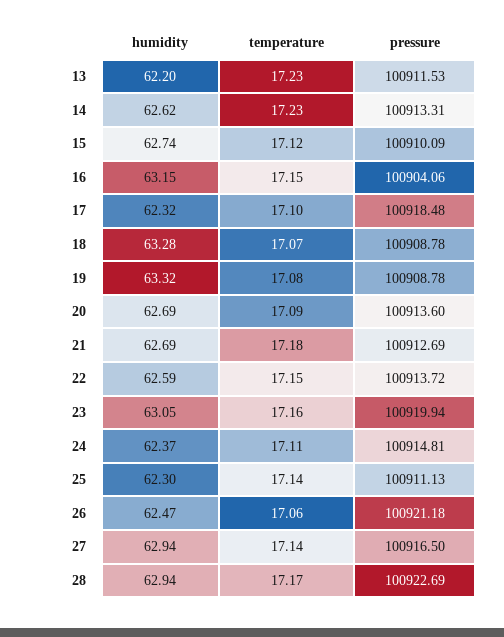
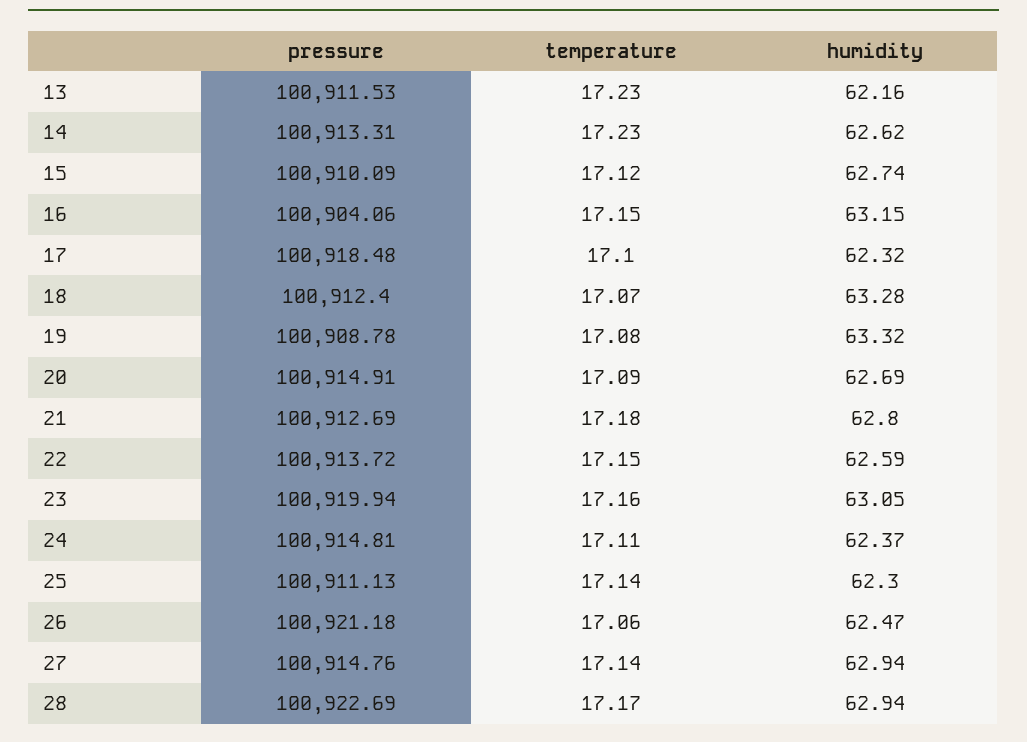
  {
    "humidity": {
-     "13": 62.2,
+     "13": 62.16,
      "14": 62.62,
      "15": 62.74,
      "16": 63.15,
      "17": 62.32,
      "18": 63.28,
      "19": 63.32,
      "20": 62.69,
-     "21": 62.69,
+     "21": 62.8,
      "22": 62.59,
      "23": 63.05,
      "24": 62.37,
      "25": 62.3,
      "26": 62.47,
      "27": 62.94,
      "28": 62.94
    },
    "temperature": {
      "13": 17.23,
      "14": 17.23,
      "15": 17.12,
      "16": 17.15,
      "17": 17.1,
      "18": 17.07,
      "19": 17.08,
      "20": 17.09,
      "21": 17.18,
      "22": 17.15,
      "23": 17.16,
      "24": 17.11,
      "25": 17.14,
      "26": 17.06,
      "27": 17.14,
      "28": 17.17
    },
    "pressure": {
      "13": 100911.53,
      "14": 100913.31,
      "15": 100910.09,
      "16": 100904.06,
      "17": 100918.48,
-     "18": 100908.78,
+     "18": 100912.4,
      "19": 100908.78,
-     "20": 100913.6,
+     "20": 100914.91,
      "21": 100912.69,
      "22": 100913.72,
      "23": 100919.94,
      "24": 100914.81,
      "25": 100911.13,
      "26": 100921.18,
-     "27": 100916.5,
+     "27": 100914.76,
      "28": 100922.69
    }
  }

